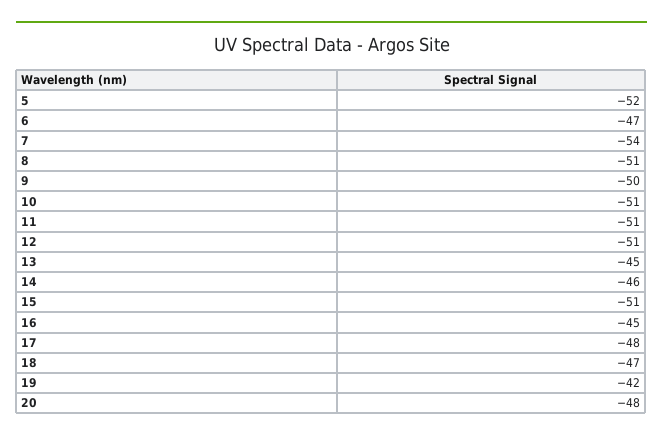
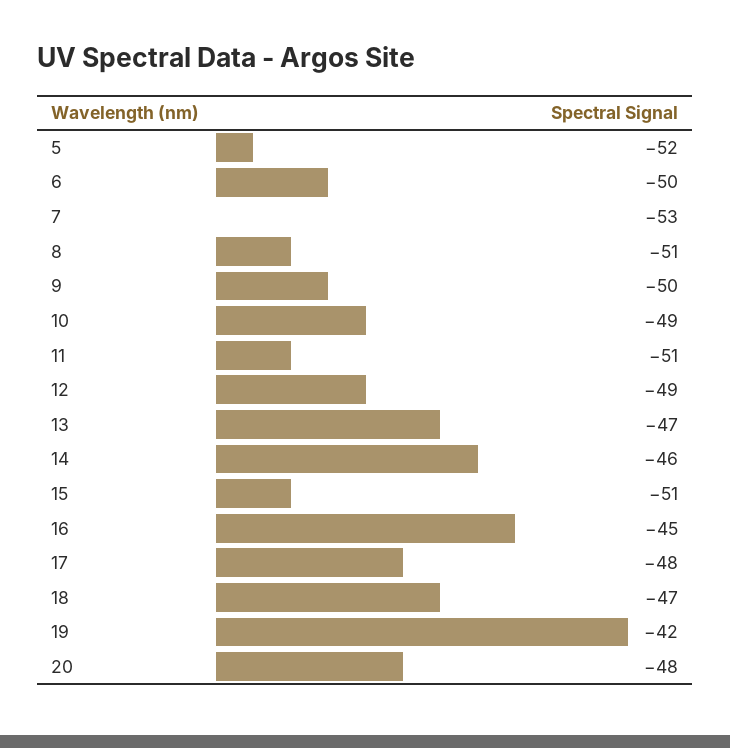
  {
    "5": -52,
-   "6": -47,
+   "6": -50,
-   "7": -54,
+   "7": -53,
    "8": -51,
    "9": -50,
-   "10": -51,
+   "10": -49,
    "11": -51,
-   "12": -51,
+   "12": -49,
-   "13": -45,
+   "13": -47,
    "14": -46,
    "15": -51,
    "16": -45,
    "17": -48,
    "18": -47,
    "19": -42,
    "20": -48
  }

